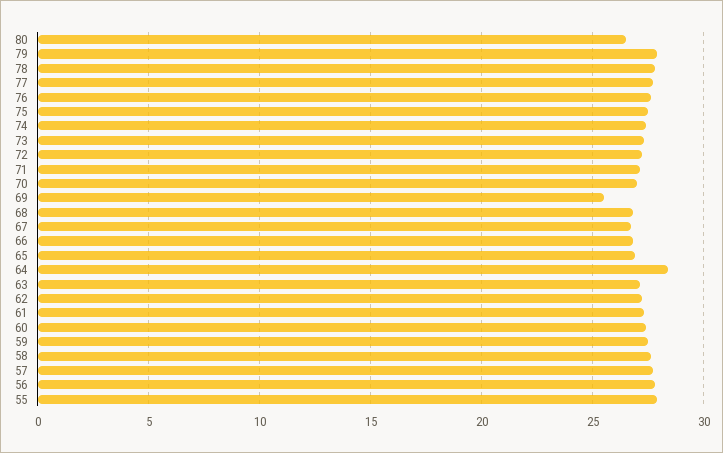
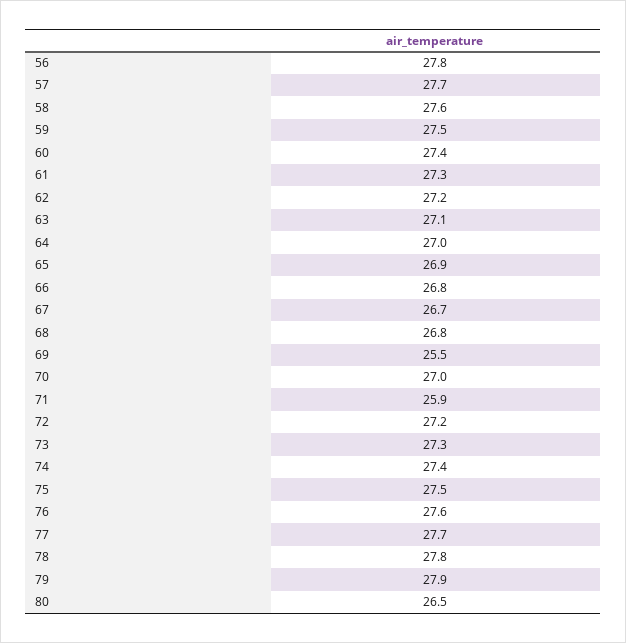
  {
    "80": 26.5,
    "79": 27.9,
    "78": 27.8,
    "77": 27.7,
    "76": 27.6,
    "75": 27.5,
    "74": 27.4,
    "73": 27.3,
    "72": 27.2,
-   "71": 27,
+   "71": 25.9,
    "70": 27,
    "69": 25.5,
    "68": 26.8,
    "67": 26.7,
    "66": 26.8,
    "65": 26.9,
-   "64": 28.5,
+   "64": 27,
    "63": 27.1,
    "62": 27.2,
    "61": 27.3,
    "60": 27.4,
    "59": 27.5,
    "58": 27.6,
    "57": 27.7,
-   "56": 27.8,
+   "56": 27.8
-   "55": 28
  }

